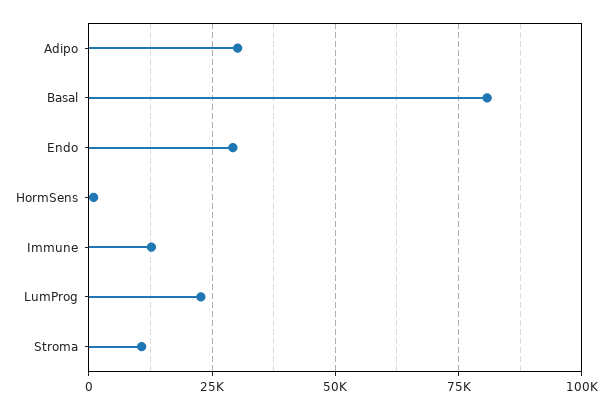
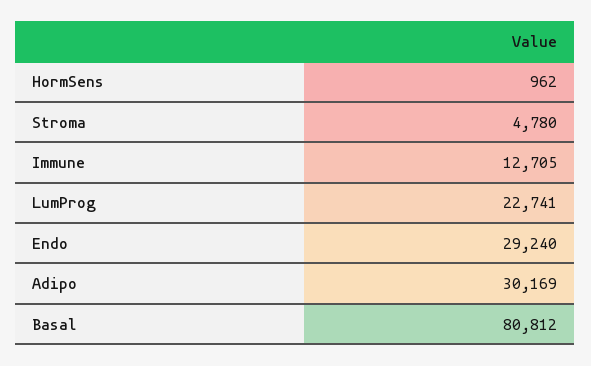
  {
    "Adipo": 30169,
    "Basal": 80812,
    "Endo": 29240,
    "HormSens": 962,
    "Immune": 12705,
    "LumProg": 22741,
-   "Stroma": 10000
+   "Stroma": 4780
  }

